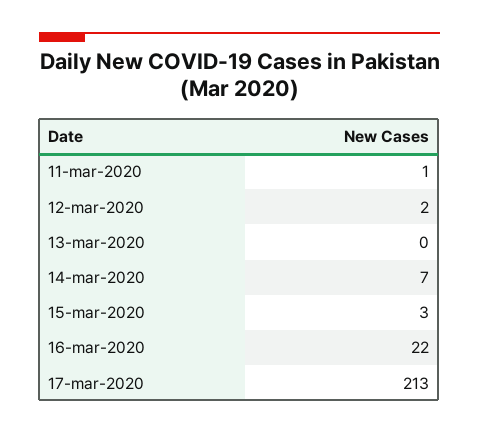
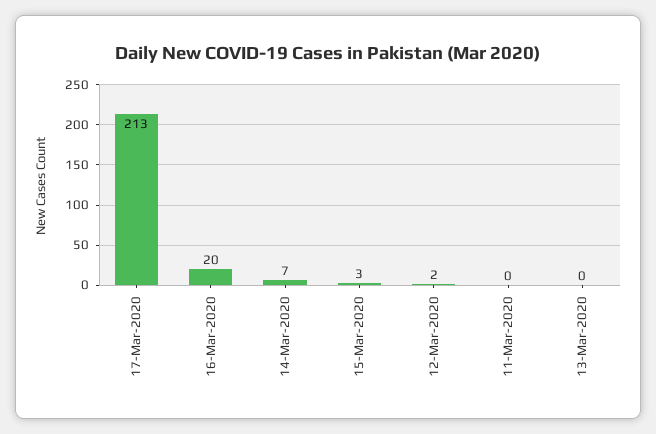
  {
-   "11-mar-2020": 1,
+   "11-mar-2020": 0,
    "12-mar-2020": 2,
    "13-mar-2020": 0,
    "14-mar-2020": 7,
    "15-mar-2020": 3,
-   "16-mar-2020": 22,
+   "16-mar-2020": 20,
    "17-mar-2020": 213
  }

